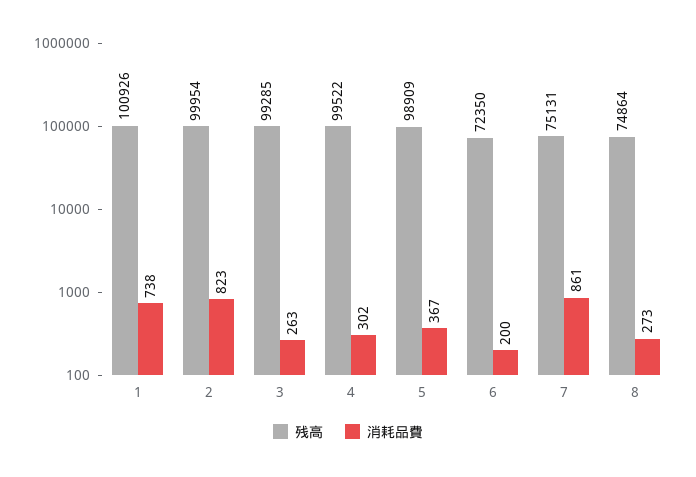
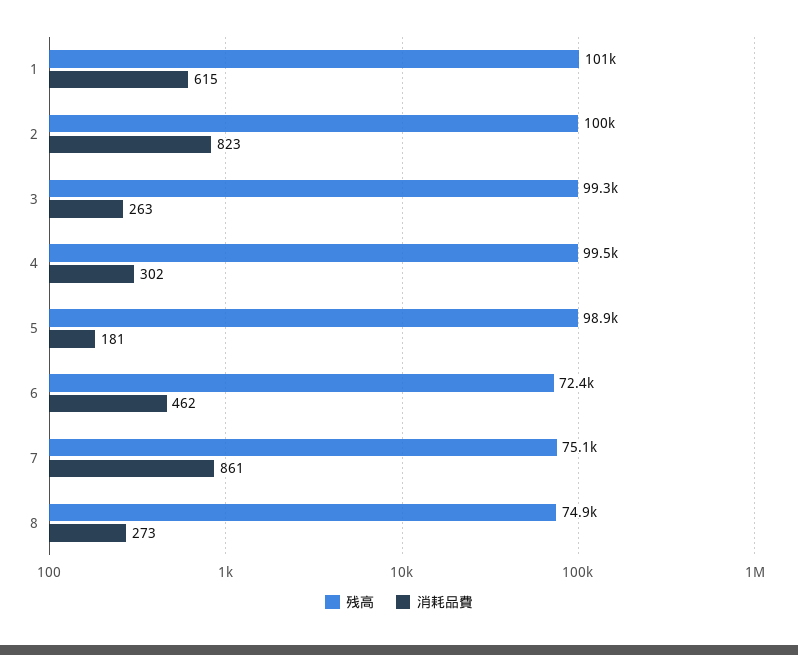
  {
    "残高": {
      "1": 100926,
      "2": 99954,
      "3": 99285,
      "4": 99522,
      "5": 98909,
      "6": 72350,
      "7": 75131,
      "8": 74864
    },
    "消耗品費": {
-     "1": 738,
+     "1": 615,
      "2": 823,
      "3": 263,
      "4": 302,
-     "5": 367,
+     "5": 181,
-     "6": 200,
+     "6": 462,
      "7": 861,
      "8": 273
    }
  }

